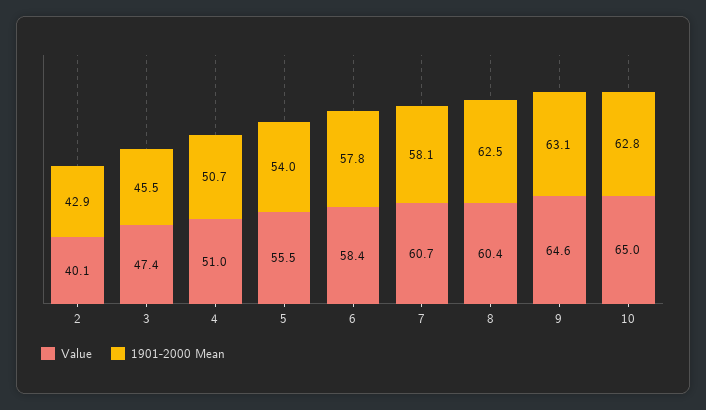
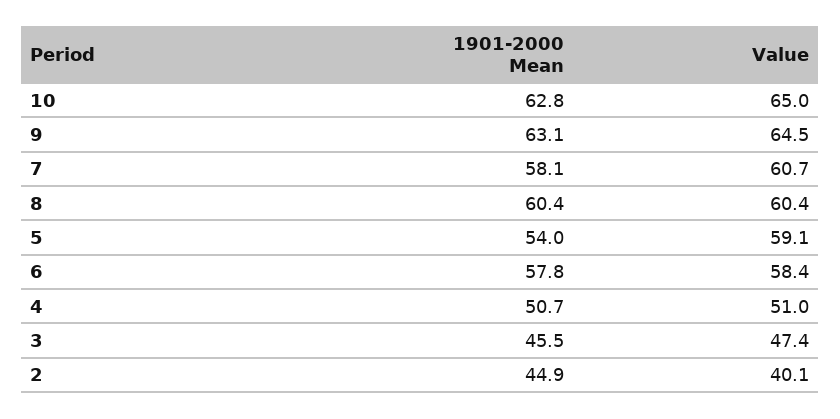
  {
    "Value": {
      "2": 40.1,
      "3": 47.4,
      "4": 51,
-     "5": 55.5,
+     "5": 59.1,
      "6": 58.4,
      "7": 60.7,
      "8": 60.4,
-     "9": 64.6,
+     "9": 64.5,
      "10": 65
    },
    "1901-2000 Mean": {
-     "2": 42.9,
+     "2": 44.9,
      "3": 45.5,
      "4": 50.7,
      "5": 54,
      "6": 57.8,
      "7": 58.1,
-     "8": 62.5,
+     "8": 60.4,
      "9": 63.1,
      "10": 62.8
    }
  }

